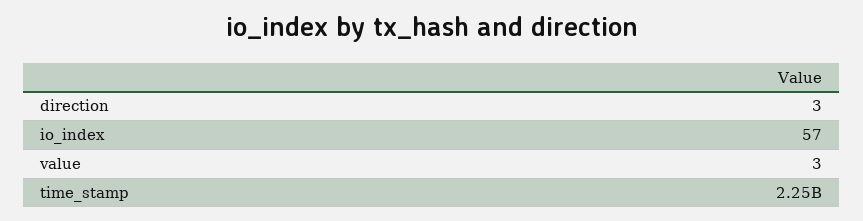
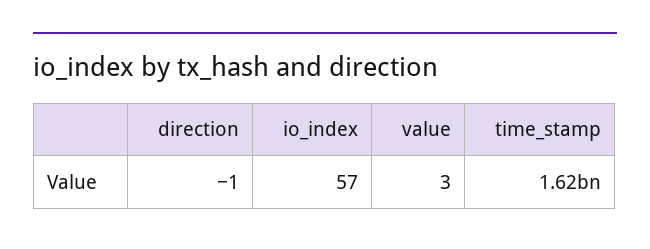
  {
-   "direction": 3,
+   "direction": -1,
    "io_index": 57,
    "value": 3,
-   "time_stamp": 2250000000
+   "time_stamp": 1620000000
  }

